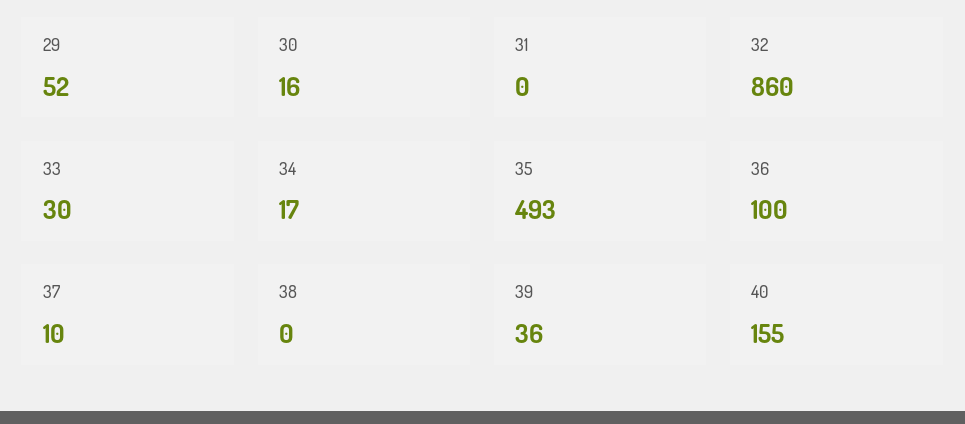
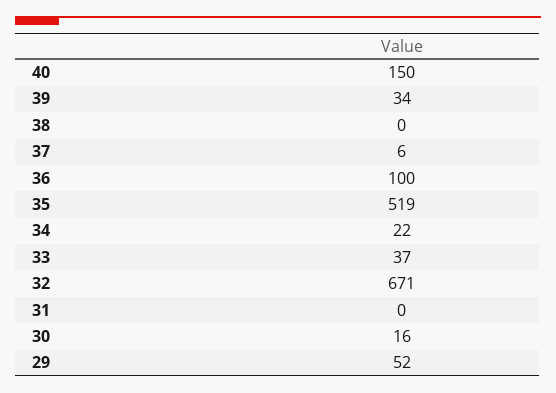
  {
    "29": 52,
    "30": 16,
    "31": 0,
-   "32": 860,
+   "32": 671,
-   "33": 30,
+   "33": 37,
-   "34": 17,
+   "34": 22,
-   "35": 493,
+   "35": 519,
    "36": 100,
-   "37": 10,
+   "37": 6,
    "38": 0,
-   "39": 36,
+   "39": 34,
-   "40": 155
+   "40": 150
  }

